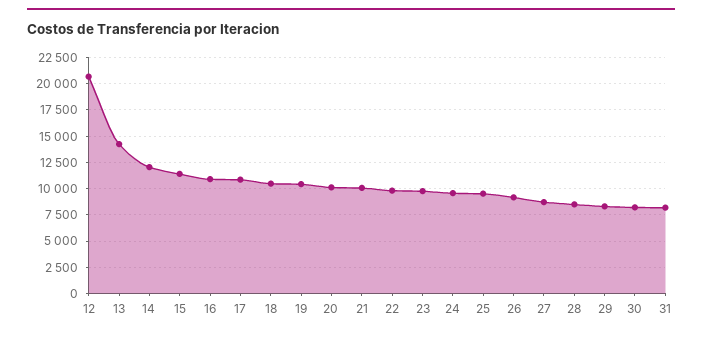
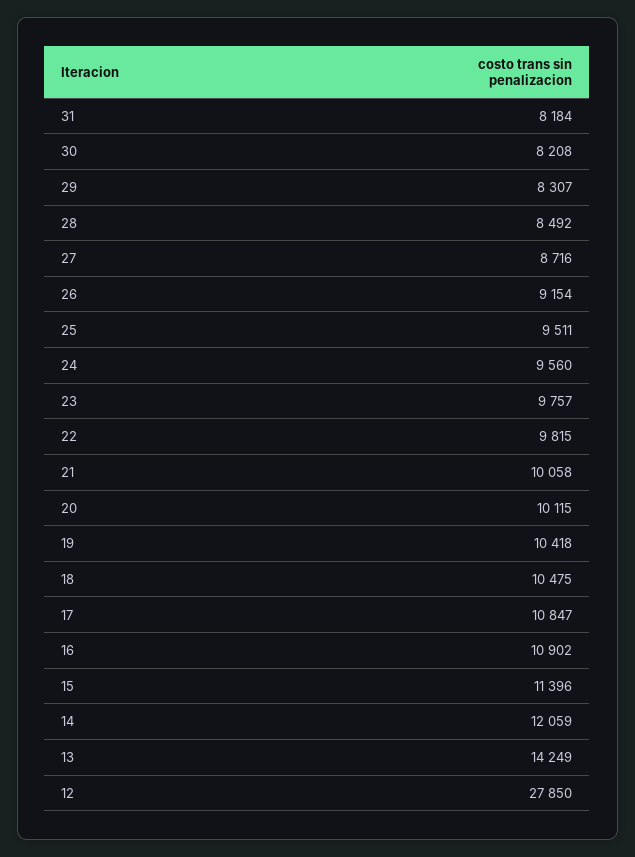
  {
-   "12": 20000,
+   "12": 27850,
    "13": 14249,
    "14": 12059,
    "15": 11396,
    "16": 10902,
    "17": 10847,
    "18": 10475,
    "19": 10418,
    "20": 10115,
    "21": 10058,
    "22": 9815,
    "23": 9757,
    "24": 9560,
    "25": 9511,
    "26": 9154,
    "27": 8716,
    "28": 8492,
    "29": 8307,
    "30": 8208,
    "31": 8184
  }

